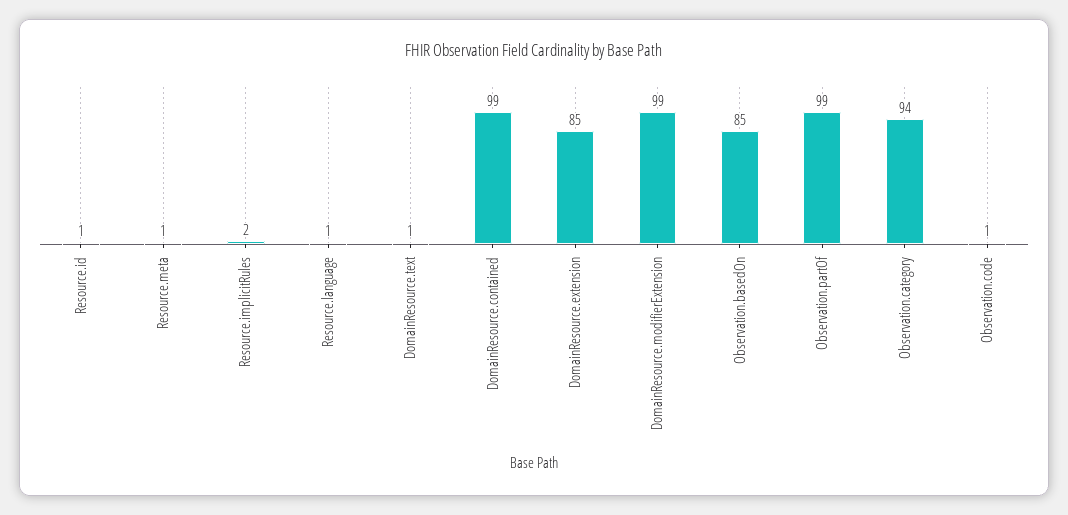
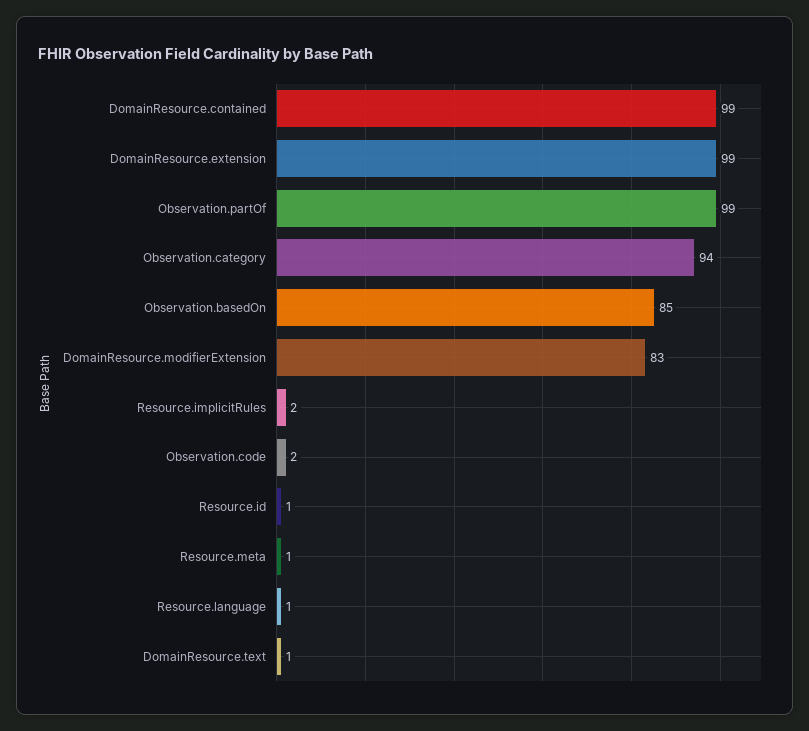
  {
    "Resource.id": 1,
    "Resource.meta": 1,
    "Resource.implicitRules": 2,
    "Resource.language": 1,
    "DomainResource.text": 1,
    "DomainResource.contained": 99,
-   "DomainResource.extension": 85,
+   "DomainResource.extension": 99,
-   "DomainResource.modifierExtension": 99,
+   "DomainResource.modifierExtension": 83,
    "Observation.basedOn": 85,
    "Observation.partOf": 99,
    "Observation.category": 94,
-   "Observation.code": 1
+   "Observation.code": 2
  }

